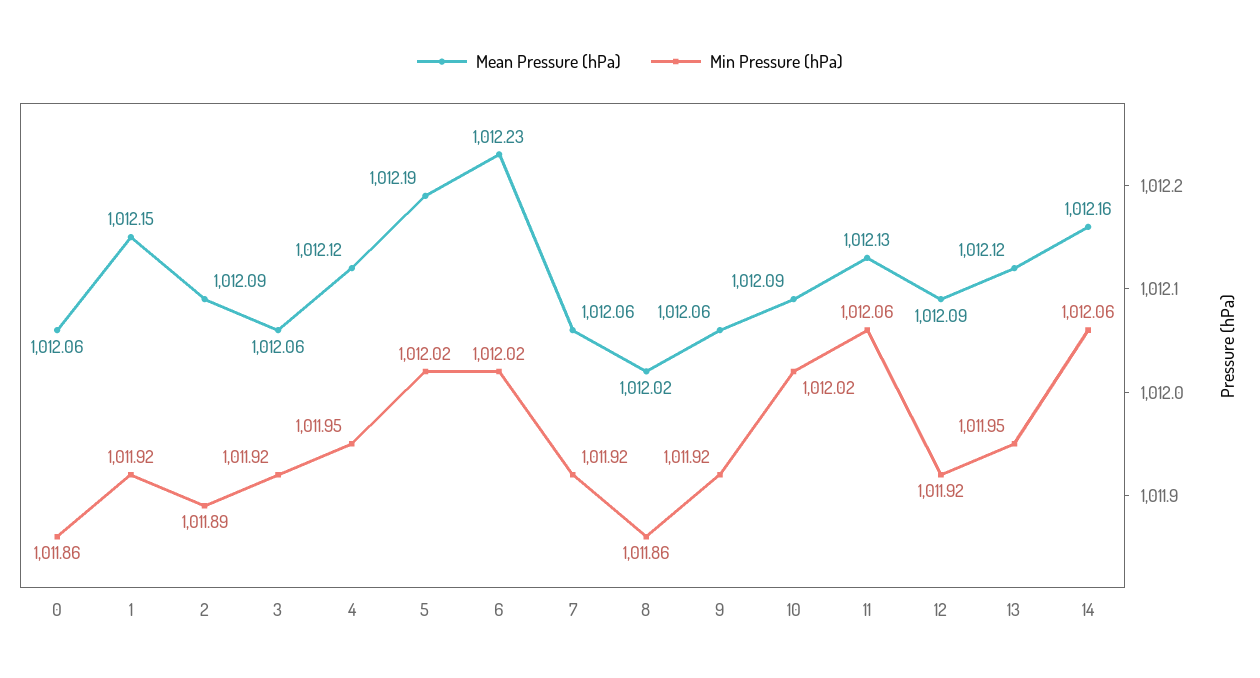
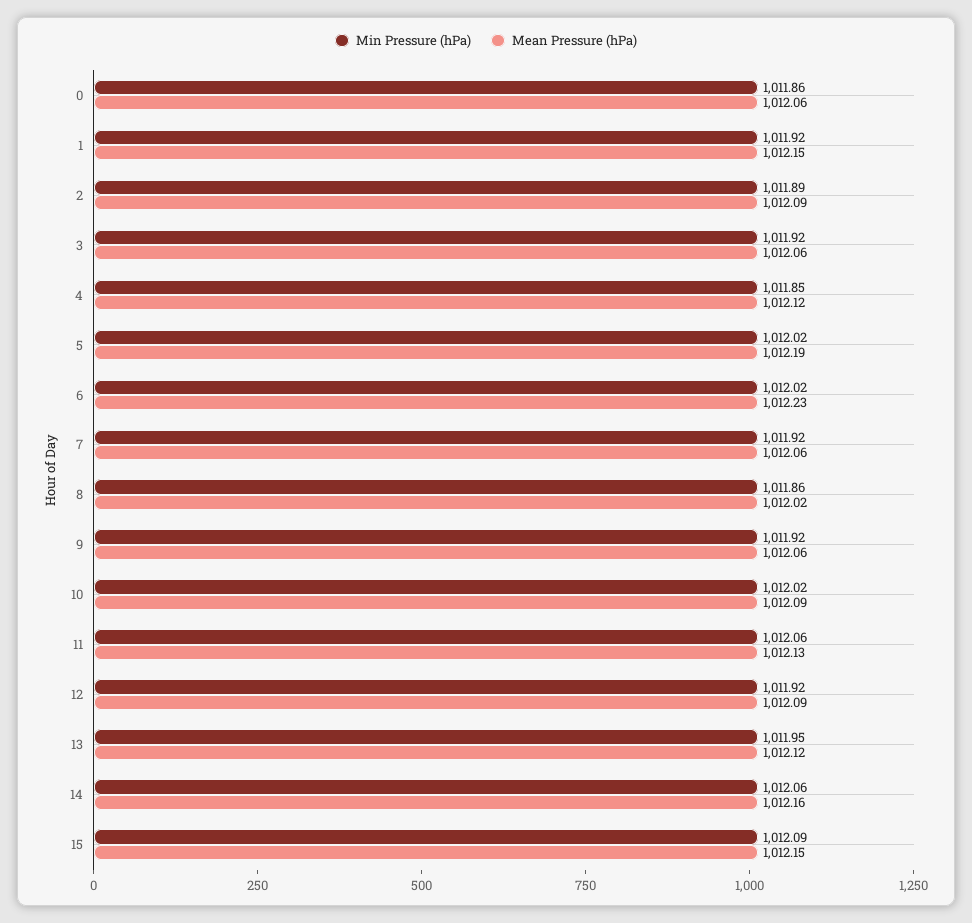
  {
    "Mean Pressure (hPa)": {
      "0": 1012.06,
      "1": 1012.15,
      "2": 1012.09,
      "3": 1012.06,
      "4": 1012.12,
      "5": 1012.19,
      "6": 1012.23,
      "7": 1012.06,
      "8": 1012.02,
      "9": 1012.06,
      "10": 1012.09,
      "11": 1012.13,
      "12": 1012.09,
      "13": 1012.12,
-     "14": 1012.16
+     "14": 1012.16,
+     "15": 1012.15
    },
    "Min Pressure (hPa)": {
      "0": 1011.86,
      "1": 1011.92,
      "2": 1011.89,
      "3": 1011.92,
-     "4": 1011.95,
+     "4": 1011.85,
      "5": 1012.02,
      "6": 1012.02,
      "7": 1011.92,
      "8": 1011.86,
      "9": 1011.92,
      "10": 1012.02,
      "11": 1012.06,
      "12": 1011.92,
      "13": 1011.95,
-     "14": 1012.06
+     "14": 1012.06,
+     "15": 1012.09
    }
  }

